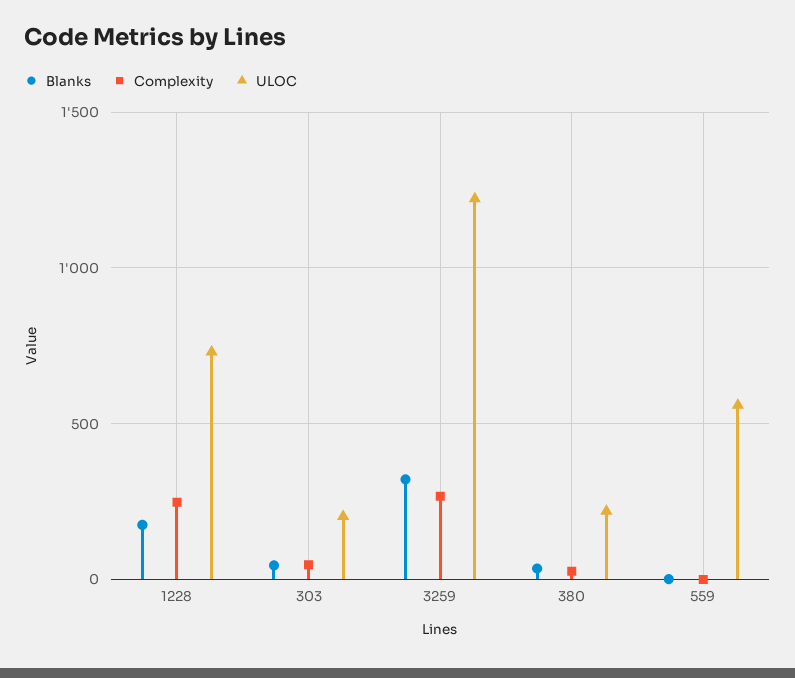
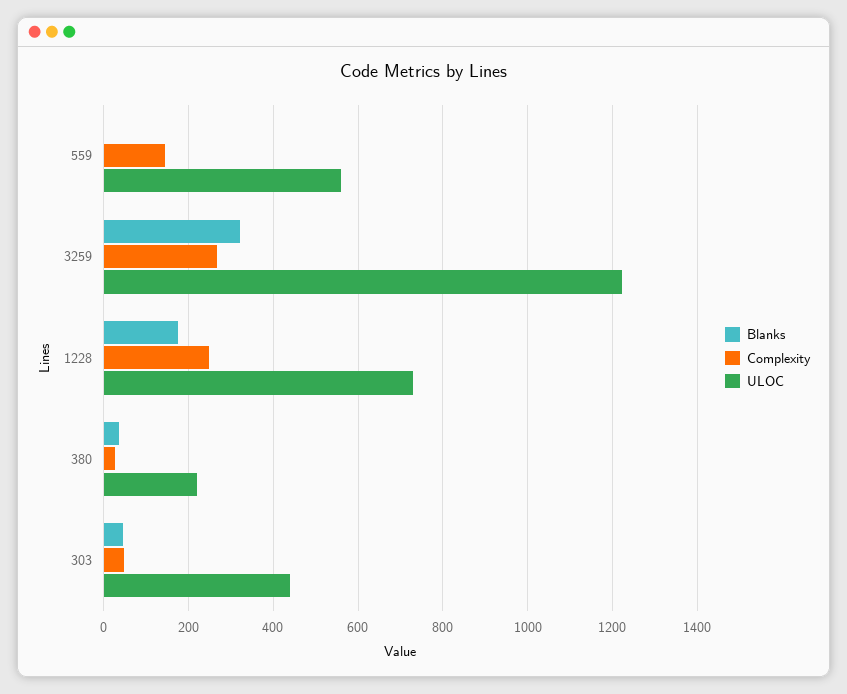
  {
    "Blanks": {
      "1228": 180,
      "303": 40,
      "3259": 320,
      "380": 40,
      "559": 0
    },
    "Complexity": {
      "1228": 240,
      "303": 40,
      "3259": 260,
      "380": 20,
-     "559": 0
+     "559": 140
    },
    "ULOC": {
      "1228": 740,
-     "303": 200,
+     "303": 440,
      "3259": 1220,
      "380": 220,
      "559": 560
    }
  }

